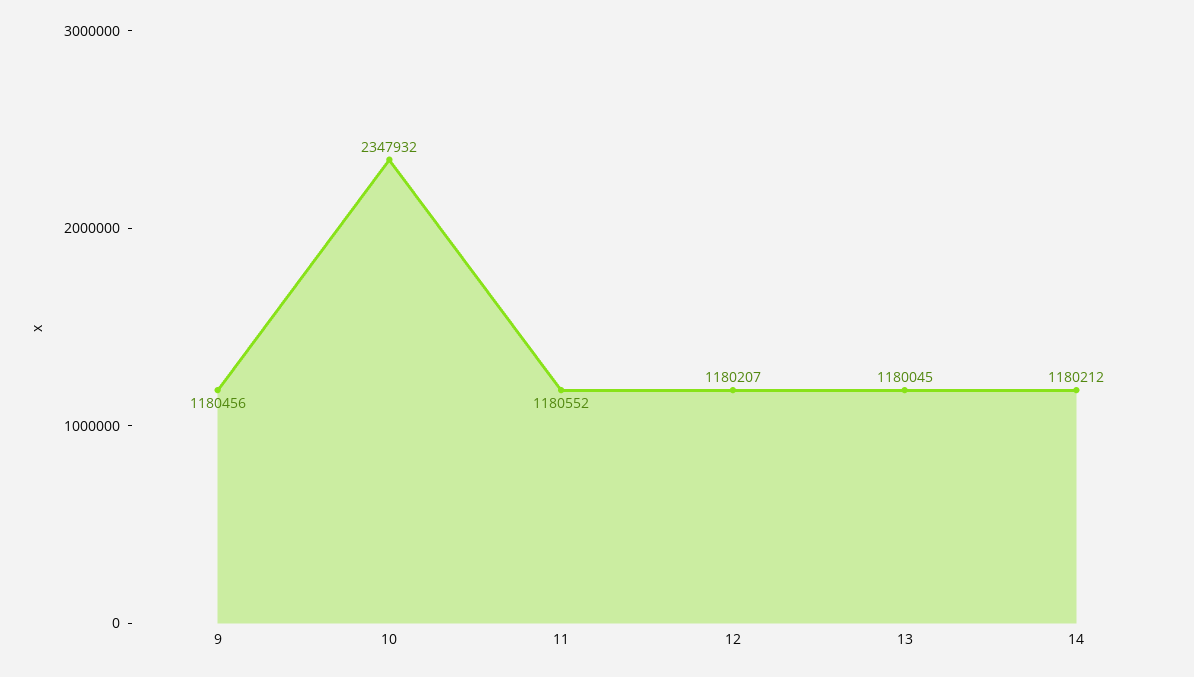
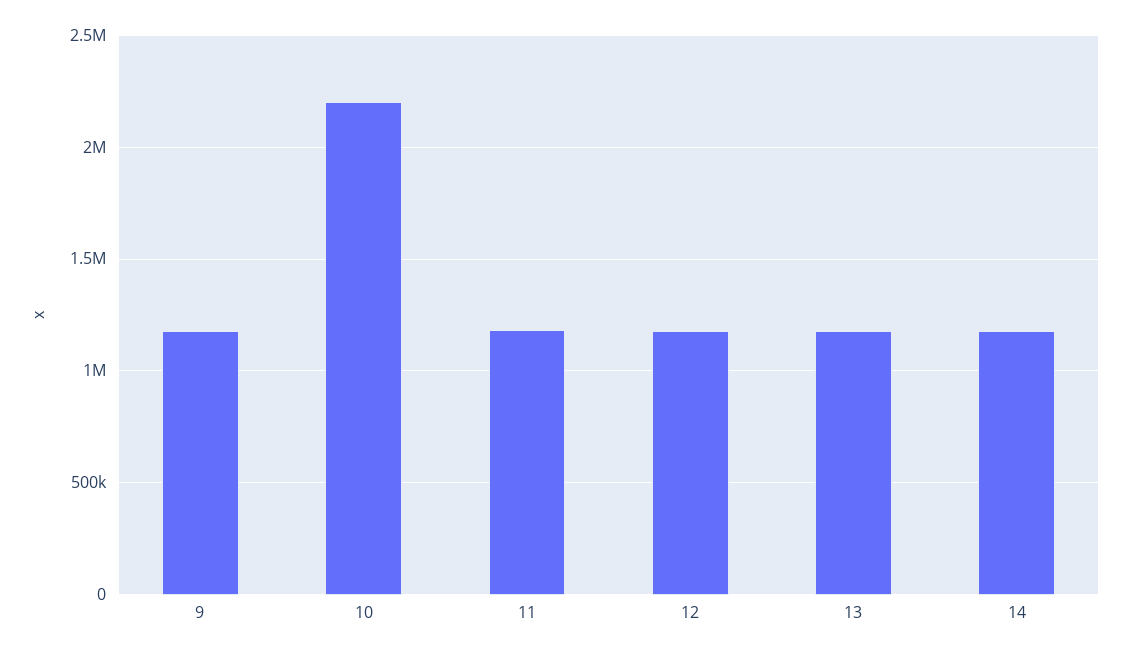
  {
    "9": 1180456,
-   "10": 2347932,
+   "10": 2200000,
    "11": 1180552,
    "12": 1180207,
    "13": 1180045,
    "14": 1180212
  }

